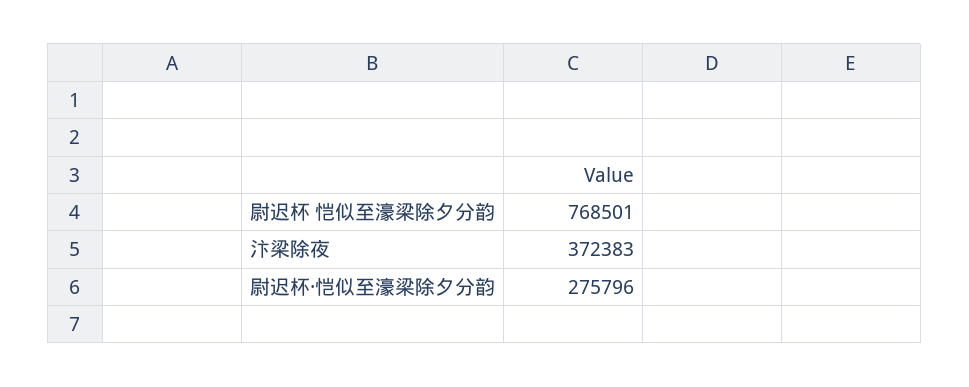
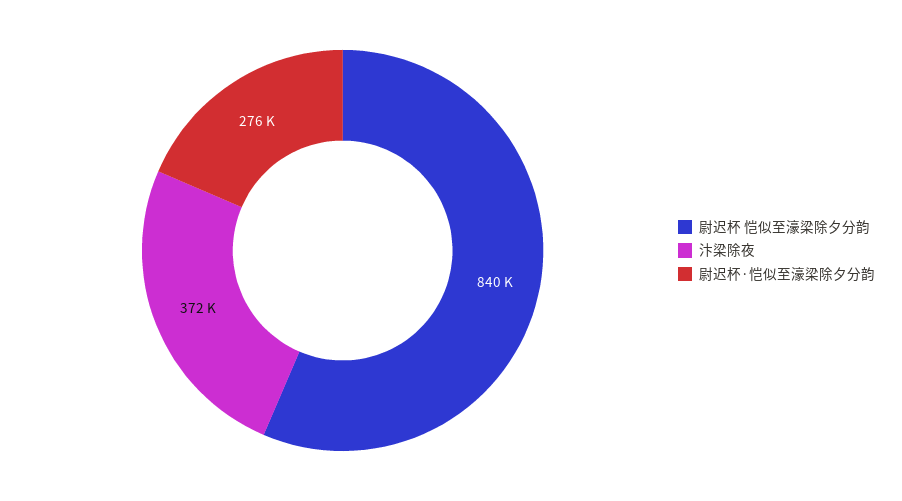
  {
-   "尉迟杯 恺似至濠梁除夕分韵": 768501,
+   "尉迟杯 恺似至濠梁除夕分韵": 840000,
    "汴梁除夜": 372383,
    "尉迟杯·恺似至濠梁除夕分韵": 275796
  }

